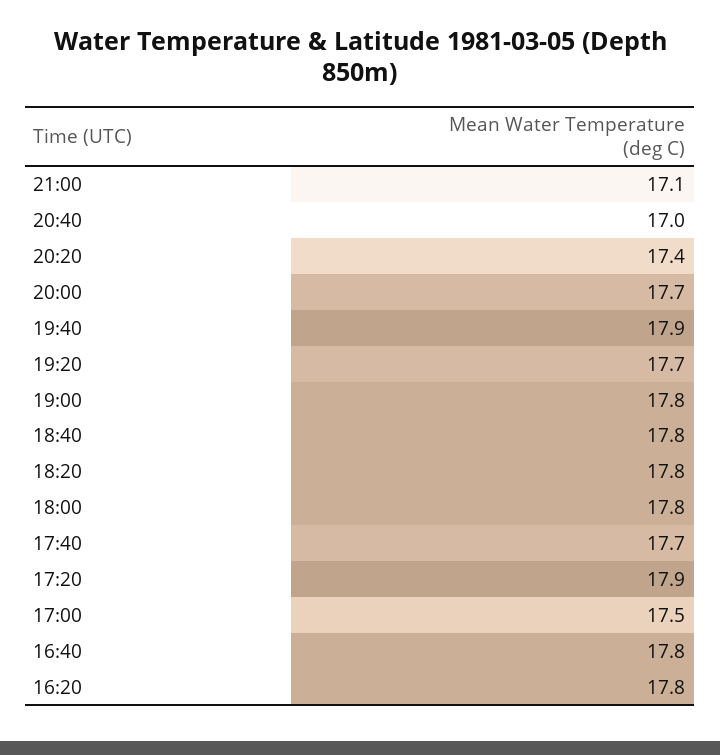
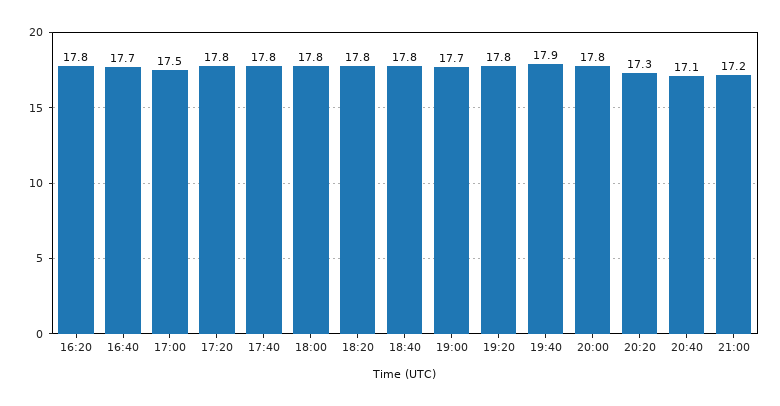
  {
-   "21:00": 17.1,
+   "21:00": 17.2,
-   "20:40": 17,
+   "20:40": 17.1,
-   "20:20": 17.4,
+   "20:20": 17.3,
-   "20:00": 17.7,
+   "20:00": 17.8,
    "19:40": 17.9,
-   "19:20": 17.7,
+   "19:20": 17.8,
-   "19:00": 17.8,
+   "19:00": 17.7,
    "18:40": 17.8,
    "18:20": 17.8,
    "18:00": 17.8,
-   "17:40": 17.7,
+   "17:40": 17.8,
-   "17:20": 17.9,
+   "17:20": 17.8,
    "17:00": 17.5,
-   "16:40": 17.8,
+   "16:40": 17.7,
    "16:20": 17.8
  }

